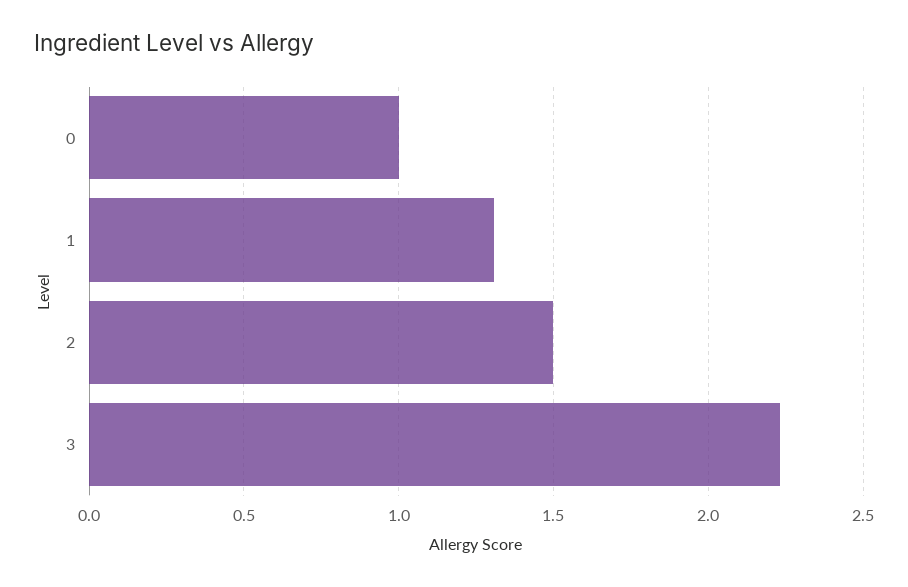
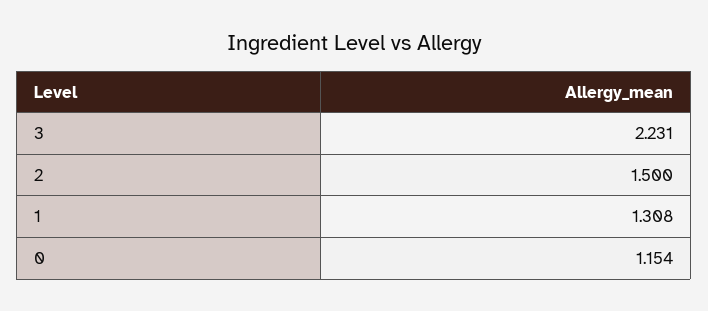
  {
-   "0": 1,
+   "0": 1.154,
    "1": 1.308,
    "2": 1.5,
    "3": 2.231
  }

